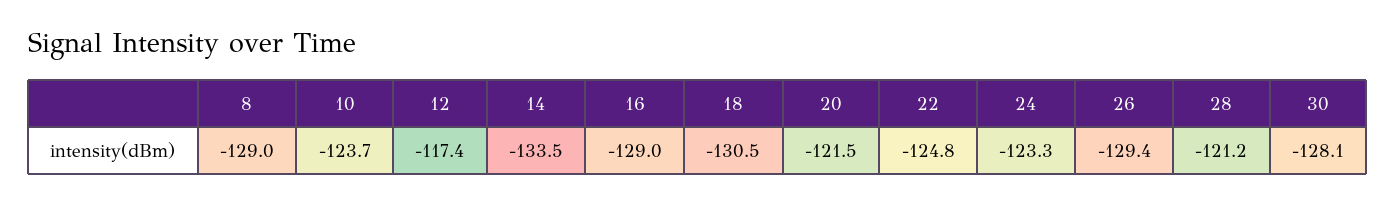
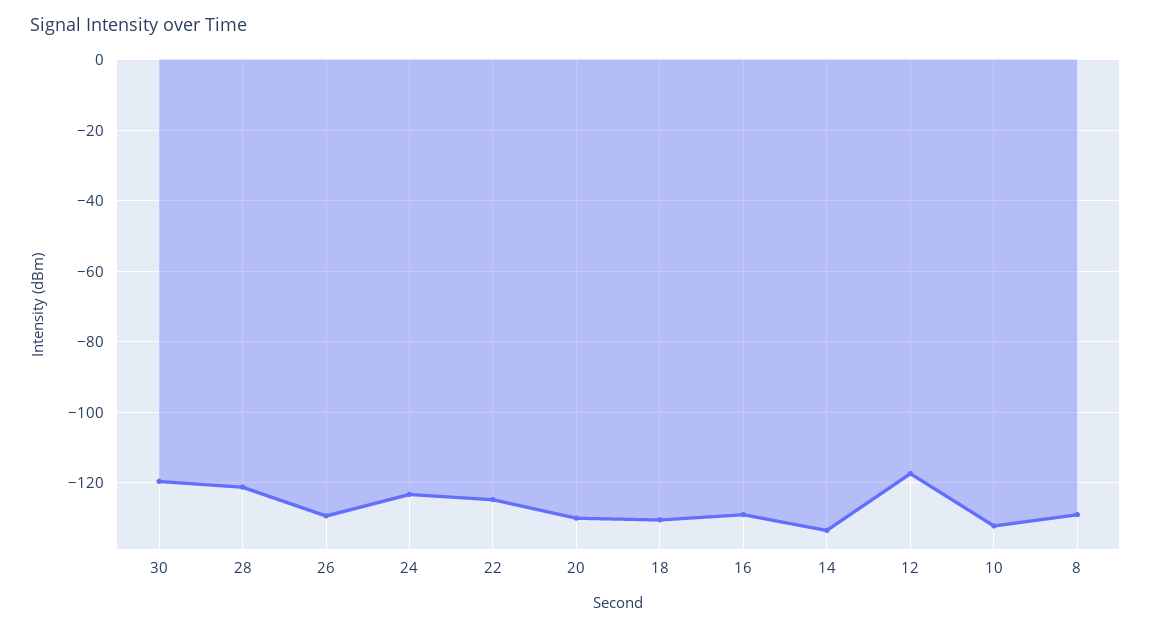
  {
    "8": -129,
-   "10": -123.7,
+   "10": -132,
    "12": -117.4,
    "14": -133.5,
    "16": -129,
    "18": -130.5,
-   "20": -121.5,
+   "20": -130,
    "22": -124.8,
    "24": -123.3,
    "26": -129.4,
    "28": -121.2,
-   "30": -128.1
+   "30": -120
  }

